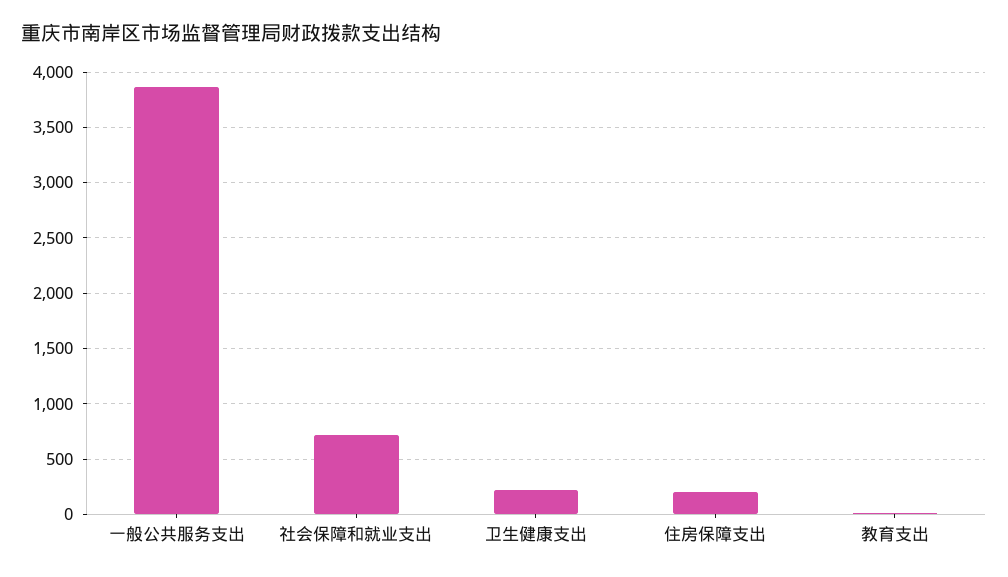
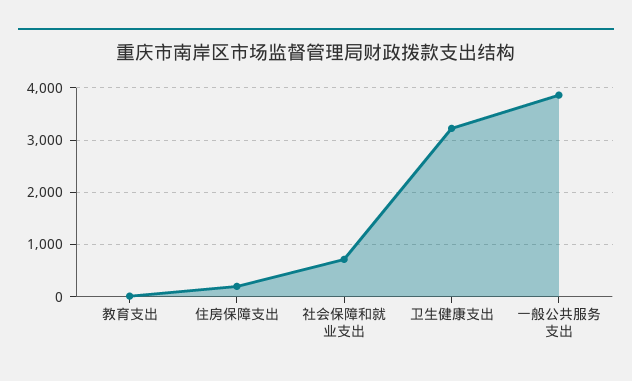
  {
    "一般公共服务支出": 3900,
    "社会保障和就业支出": 700,
-   "卫生健康支出": 200,
+   "卫生健康支出": 3200,
    "住房保障支出": 200,
    "教育支出": 0
  }

